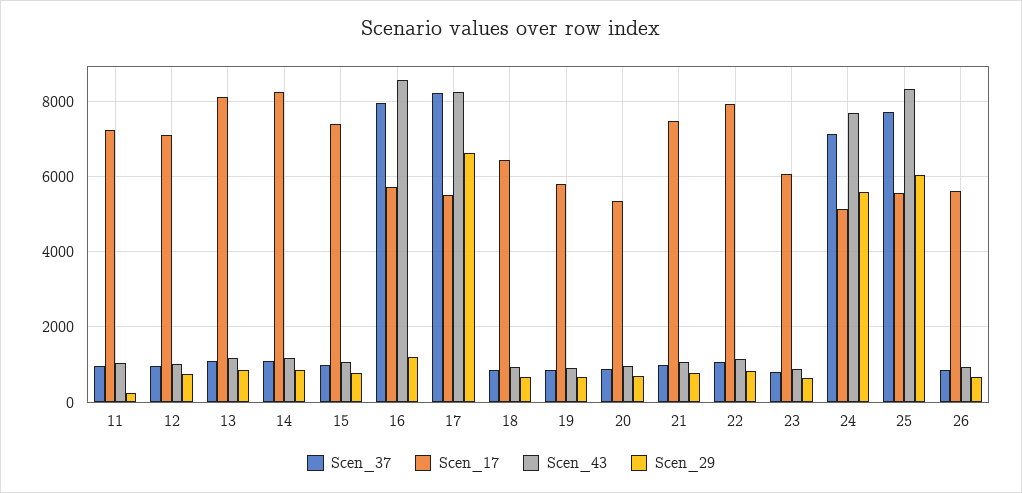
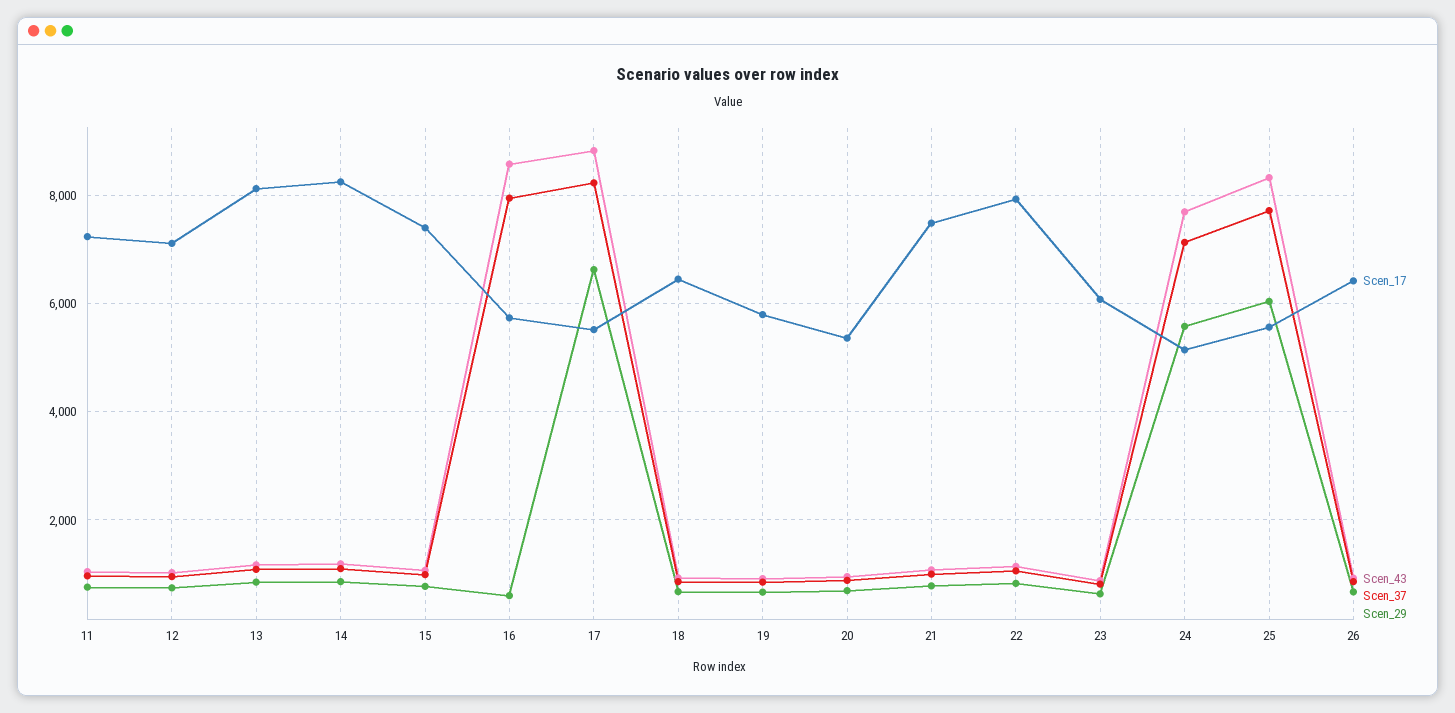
  {
    "Scen_37": {
      "11": 1000,
      "12": 1000,
      "13": 1000,
      "14": 1200,
      "15": 1000,
      "16": 8000,
      "17": 8200,
      "18": 800,
      "19": 800,
      "20": 800,
      "21": 1000,
      "22": 1000,
      "23": 800,
      "24": 7200,
      "25": 7800,
      "26": 800
    },
    "Scen_17": {
      "11": 7200,
      "12": 7200,
      "13": 8200,
      "14": 8200,
      "15": 7400,
      "16": 5800,
      "17": 5600,
      "18": 6400,
      "19": 5800,
      "20": 5400,
      "21": 7400,
      "22": 8000,
      "23": 6000,
      "24": 5200,
      "25": 5600,
-     "26": 5600
+     "26": 6400
    },
    "Scen_43": {
      "11": 1000,
      "12": 1000,
      "13": 1200,
      "14": 1200,
      "15": 1000,
      "16": 8600,
-     "17": 8200,
+     "17": 8800,
      "18": 1000,
      "19": 1000,
      "20": 1000,
      "21": 1000,
      "22": 1200,
      "23": 800,
      "24": 7600,
      "25": 8400,
      "26": 1000
    },
    "Scen_29": {
-     "11": 200,
+     "11": 800,
      "12": 800,
      "13": 800,
      "14": 800,
      "15": 800,
-     "16": 1200,
+     "16": 600,
      "17": 6600,
      "18": 600,
      "19": 600,
      "20": 600,
      "21": 800,
      "22": 800,
      "23": 600,
      "24": 5600,
      "25": 6000,
      "26": 600
    }
  }

